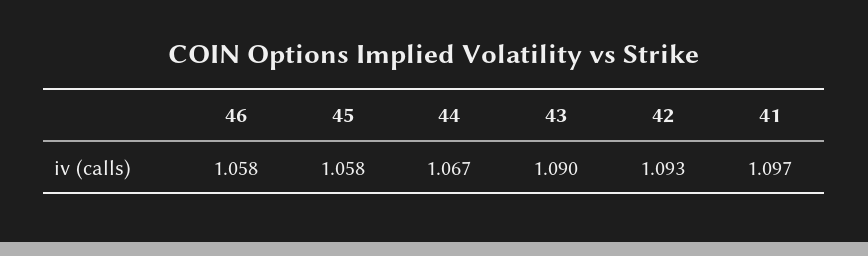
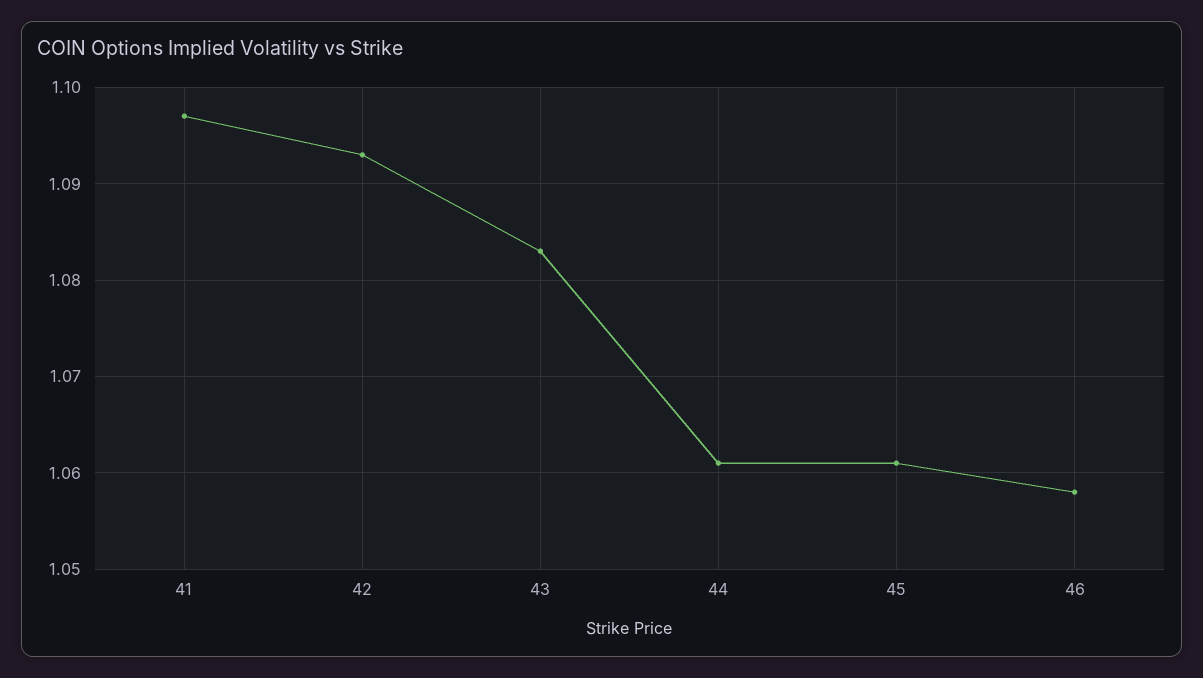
  {
    "46": 1.058,
-   "45": 1.058,
+   "45": 1.061,
-   "44": 1.067,
+   "44": 1.061,
-   "43": 1.09,
+   "43": 1.083,
    "42": 1.093,
    "41": 1.097
  }

